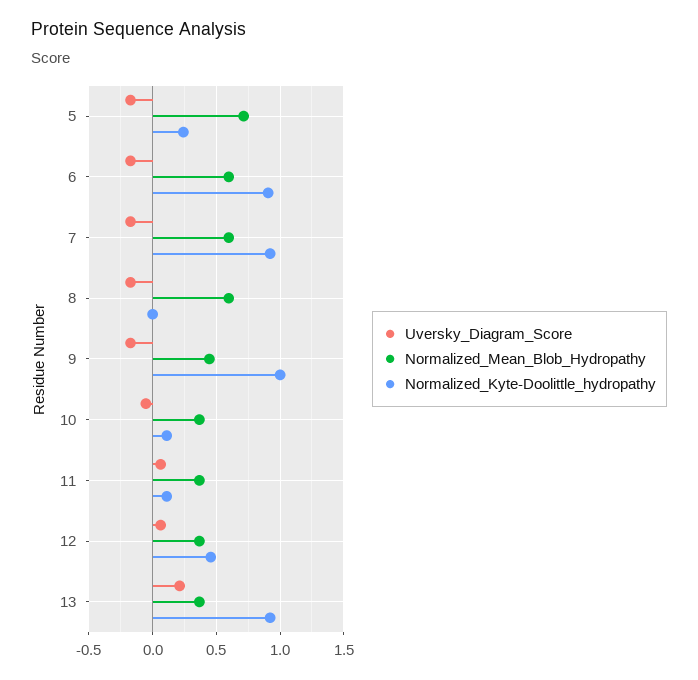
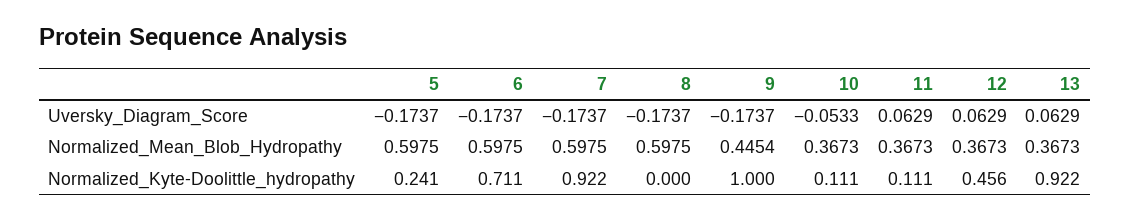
  {
    "Uversky_Diagram_Score": {
      "5": -0.1737,
      "6": -0.1737,
      "7": -0.1737,
      "8": -0.1737,
      "9": -0.1737,
      "10": -0.0533,
      "11": 0.0629,
      "12": 0.0629,
-     "13": 0.2
+     "13": 0.0629
    },
    "Normalized_Mean_Blob_Hydropathy": {
-     "5": 0.7,
+     "5": 0.5975,
      "6": 0.5975,
      "7": 0.5975,
      "8": 0.5975,
      "9": 0.4454,
      "10": 0.3673,
      "11": 0.3673,
      "12": 0.3673,
      "13": 0.3673
    },
    "Normalized_Kyte-Doolittle_hydropathy": {
      "5": 0.241,
-     "6": 0.9,
+     "6": 0.711,
      "7": 0.922,
      "8": 0,
      "9": 1,
      "10": 0.111,
      "11": 0.111,
      "12": 0.456,
      "13": 0.922
    }
  }

